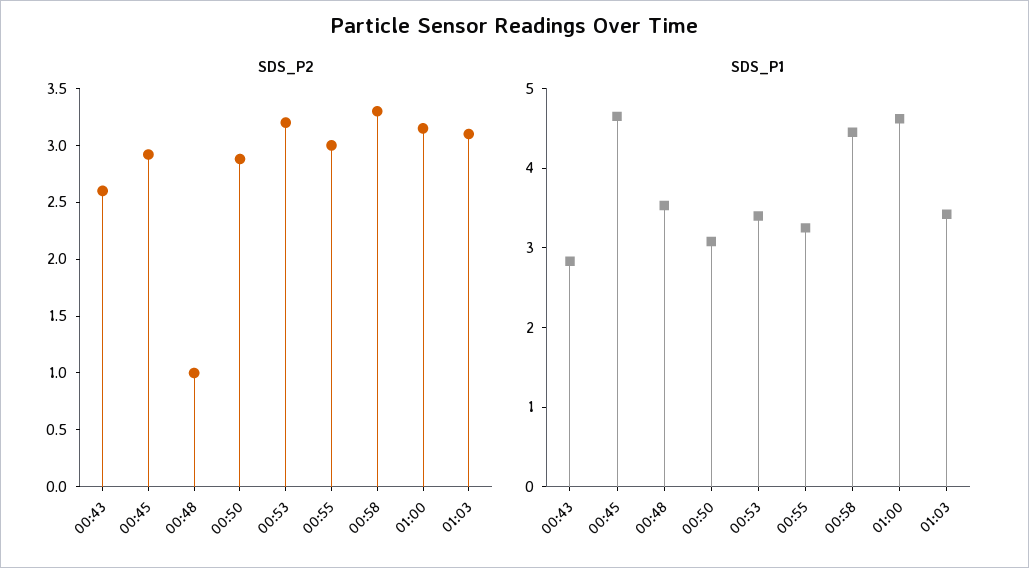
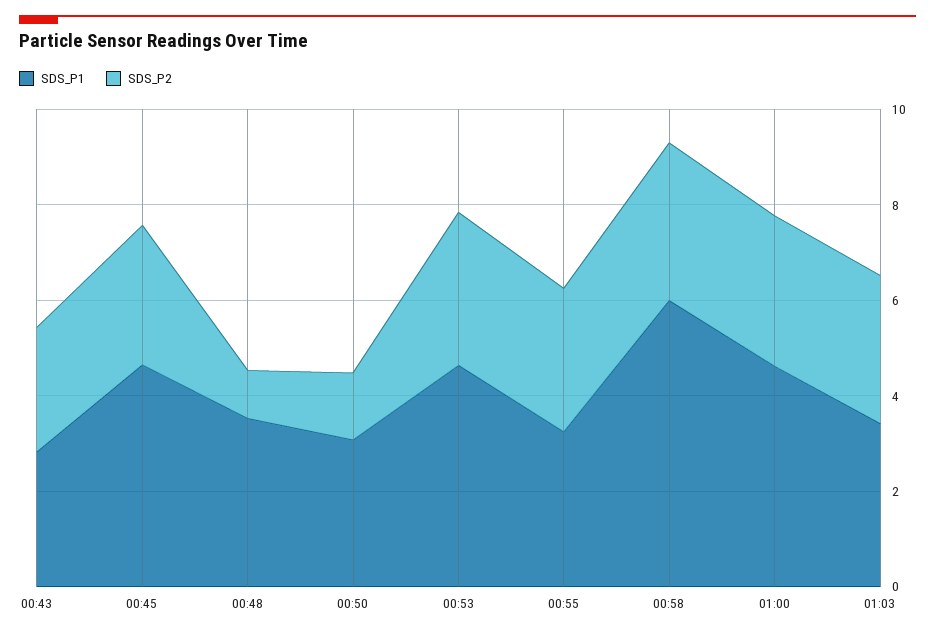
  {
    "SDS_P2": {
      "00:43": 2.6,
      "00:45": 2.9,
      "00:48": 1,
-     "00:50": 2.9,
+     "00:50": 1.5,
      "00:53": 3.2,
      "00:55": 3,
      "00:58": 3.3,
      "01:00": 3.2,
      "01:03": 3.1
    },
    "SDS_P1": {
      "00:43": 2.8,
      "00:45": 4.6,
      "00:48": 3.6,
      "00:50": 3,
-     "00:53": 3.4,
+     "00:53": 4.5,
      "00:55": 3.2,
-     "00:58": 4.4,
+     "00:58": 6,
      "01:00": 4.6,
      "01:03": 3.4
    }
  }

